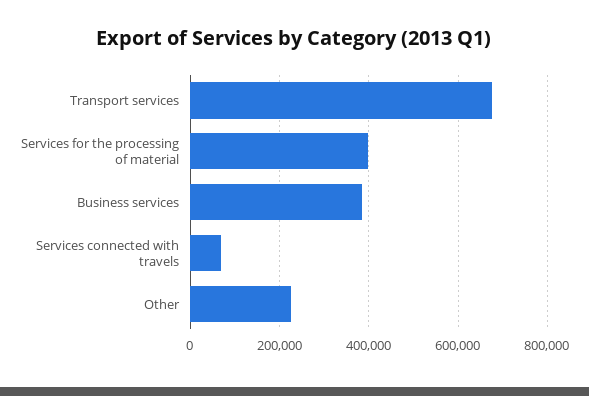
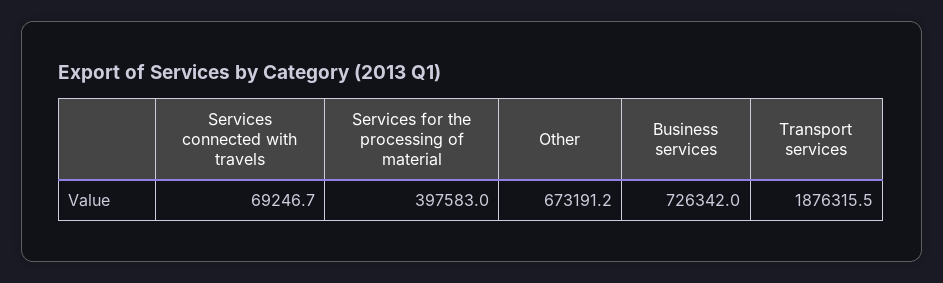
  {
-   "Transport services": 680000,
+   "Transport services": 1876315.5,
    "Services for the processing of material": 397583,
-   "Business services": 380000,
+   "Business services": 726342,
    "Services connected with travels": 69246.7,
-   "Other": 220000
+   "Other": 673191.2
  }

